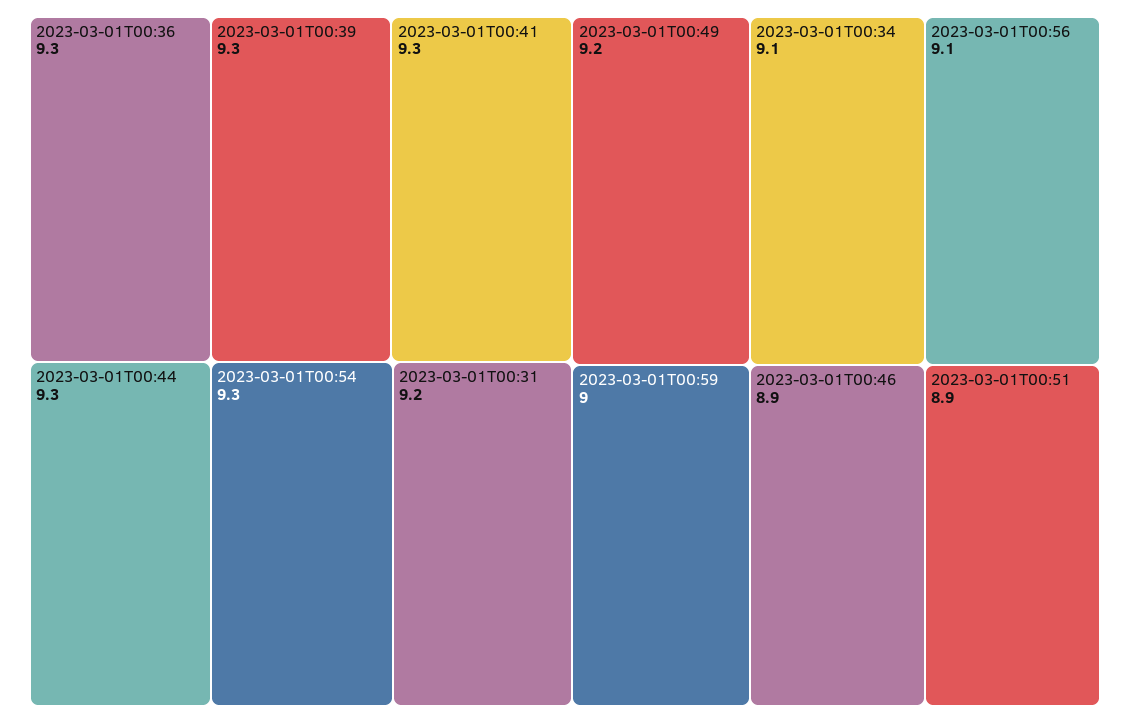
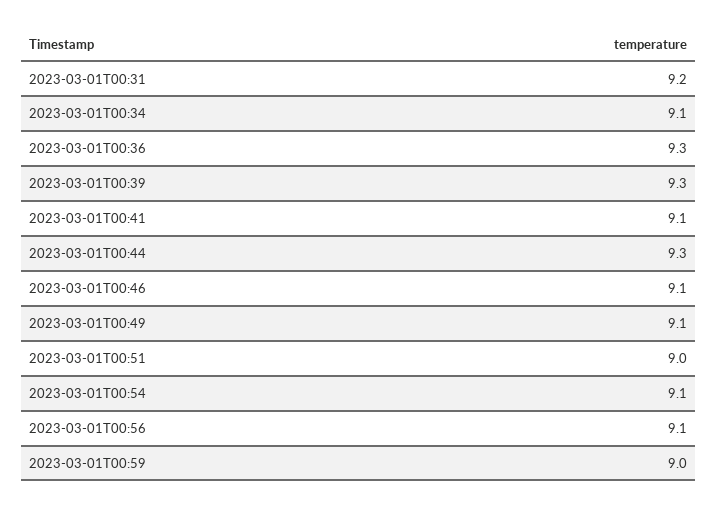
  {
    "2023-03-01T00:36": 9.3,
    "2023-03-01T00:39": 9.3,
-   "2023-03-01T00:41": 9.3,
+   "2023-03-01T00:41": 9.1,
    "2023-03-01T00:44": 9.3,
-   "2023-03-01T00:54": 9.3,
+   "2023-03-01T00:54": 9.1,
    "2023-03-01T00:31": 9.2,
-   "2023-03-01T00:49": 9.2,
+   "2023-03-01T00:49": 9.1,
    "2023-03-01T00:34": 9.1,
    "2023-03-01T00:56": 9.1,
    "2023-03-01T00:59": 9,
-   "2023-03-01T00:46": 8.9,
+   "2023-03-01T00:46": 9.1,
-   "2023-03-01T00:51": 8.9
+   "2023-03-01T00:51": 9
  }

